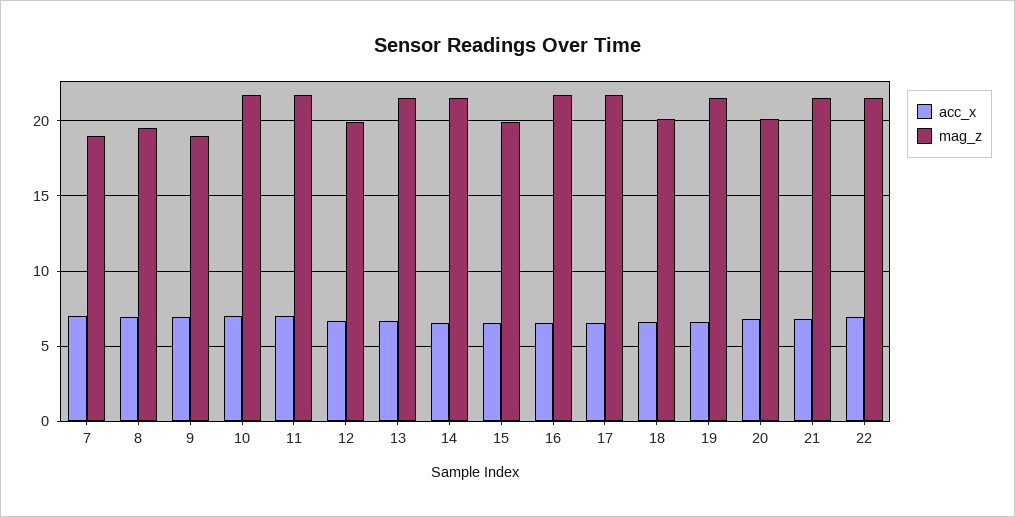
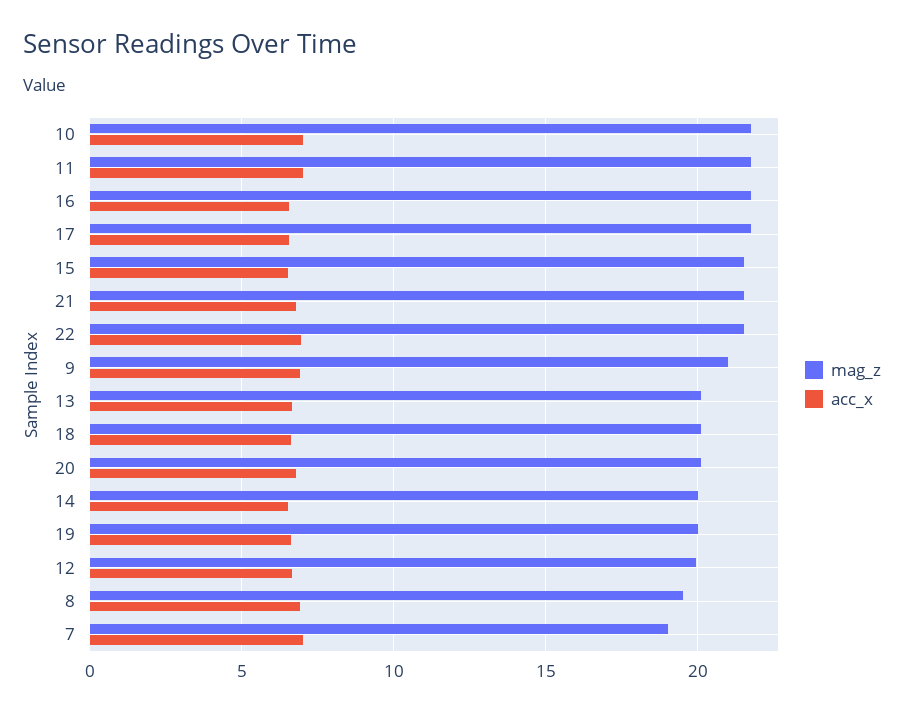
  {
    "acc_x": {
      "7": 7,
      "8": 7,
      "9": 7,
      "10": 7,
      "11": 7,
      "12": 6.5,
      "13": 6.5,
      "14": 6.5,
      "15": 6.5,
      "16": 6.5,
      "17": 6.5,
      "18": 6.5,
      "19": 6.5,
      "20": 7,
      "21": 7,
      "22": 7
    },
    "mag_z": {
      "7": 19,
      "8": 19.5,
-     "9": 19,
+     "9": 21,
      "10": 22,
      "11": 22,
      "12": 20,
-     "13": 21.5,
+     "13": 20,
-     "14": 21.5,
+     "14": 20,
-     "15": 20,
+     "15": 21.5,
      "16": 22,
      "17": 22,
      "18": 20,
-     "19": 21.5,
+     "19": 20,
      "20": 20,
      "21": 21.5,
      "22": 21.5
    }
  }

